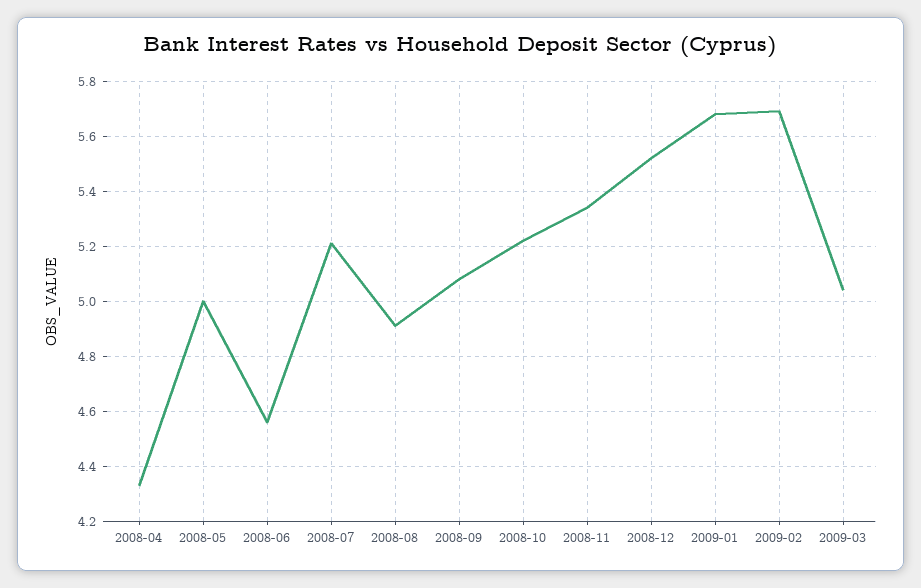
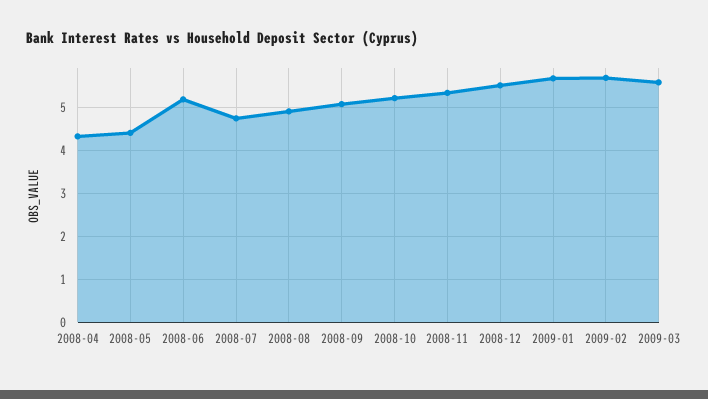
  {
    "2008-04": 4.35,
-   "2008-05": 5,
+   "2008-05": 4.4,
-   "2008-06": 4.55,
+   "2008-06": 5.2,
-   "2008-07": 5.2,
+   "2008-07": 4.8,
    "2008-08": 4.9,
    "2008-09": 5.1,
    "2008-10": 5.2,
    "2008-11": 5.35,
    "2008-12": 5.5,
    "2009-01": 5.7,
    "2009-02": 5.7,
-   "2009-03": 5.05
+   "2009-03": 5.6
  }

